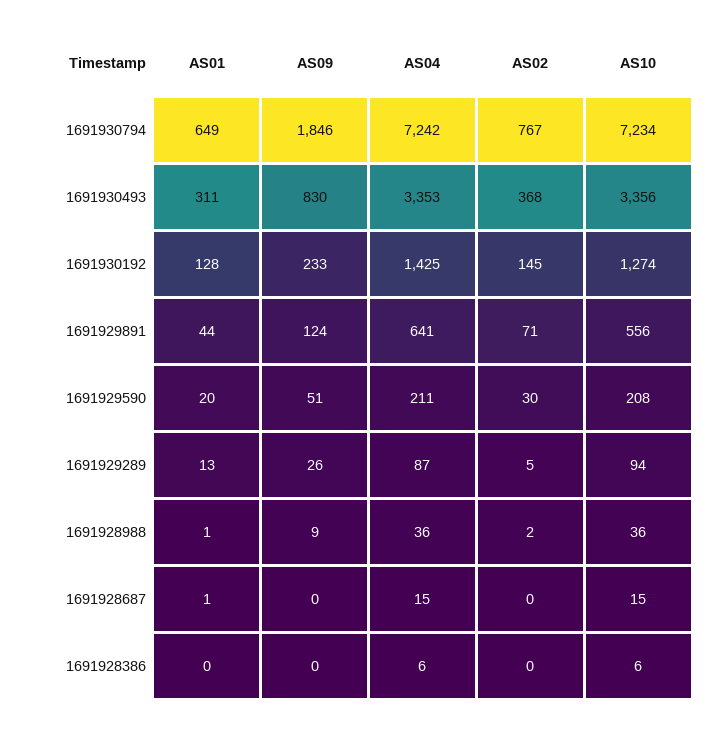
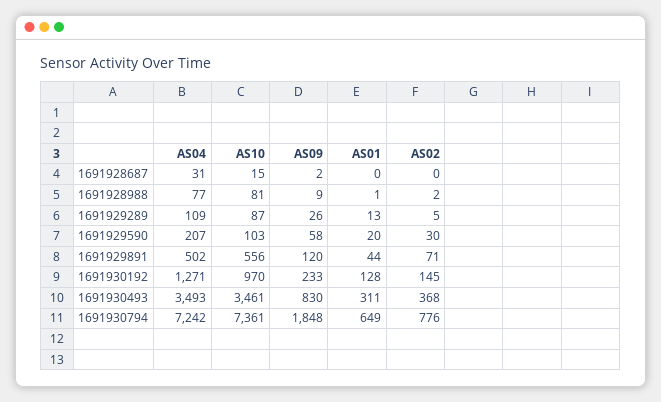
  {
    "AS01": {
      "1691930794": 649,
      "1691930493": 311,
      "1691930192": 128,
      "1691929891": 44,
      "1691929590": 20,
      "1691929289": 13,
      "1691928988": 1,
-     "1691928687": 1,
+     "1691928687": 0
-     "1691928386": 0
    },
    "AS09": {
-     "1691930794": 1846,
+     "1691930794": 1848,
      "1691930493": 830,
      "1691930192": 233,
-     "1691929891": 124,
+     "1691929891": 120,
-     "1691929590": 51,
+     "1691929590": 58,
      "1691929289": 26,
      "1691928988": 9,
-     "1691928687": 0,
+     "1691928687": 2
-     "1691928386": 0
    },
    "AS04": {
      "1691930794": 7242,
-     "1691930493": 3353,
+     "1691930493": 3493,
-     "1691930192": 1425,
+     "1691930192": 1271,
-     "1691929891": 641,
+     "1691929891": 502,
-     "1691929590": 211,
+     "1691929590": 207,
-     "1691929289": 87,
+     "1691929289": 109,
-     "1691928988": 36,
+     "1691928988": 77,
-     "1691928687": 15,
+     "1691928687": 31
-     "1691928386": 6
    },
    "AS02": {
-     "1691930794": 767,
+     "1691930794": 776,
      "1691930493": 368,
      "1691930192": 145,
      "1691929891": 71,
      "1691929590": 30,
      "1691929289": 5,
      "1691928988": 2,
-     "1691928687": 0,
+     "1691928687": 0
-     "1691928386": 0
    },
    "AS10": {
-     "1691930794": 7234,
+     "1691930794": 7361,
-     "1691930493": 3356,
+     "1691930493": 3461,
-     "1691930192": 1274,
+     "1691930192": 970,
      "1691929891": 556,
-     "1691929590": 208,
+     "1691929590": 103,
-     "1691929289": 94,
+     "1691929289": 87,
-     "1691928988": 36,
+     "1691928988": 81,
-     "1691928687": 15,
+     "1691928687": 15
-     "1691928386": 6
    }
  }

